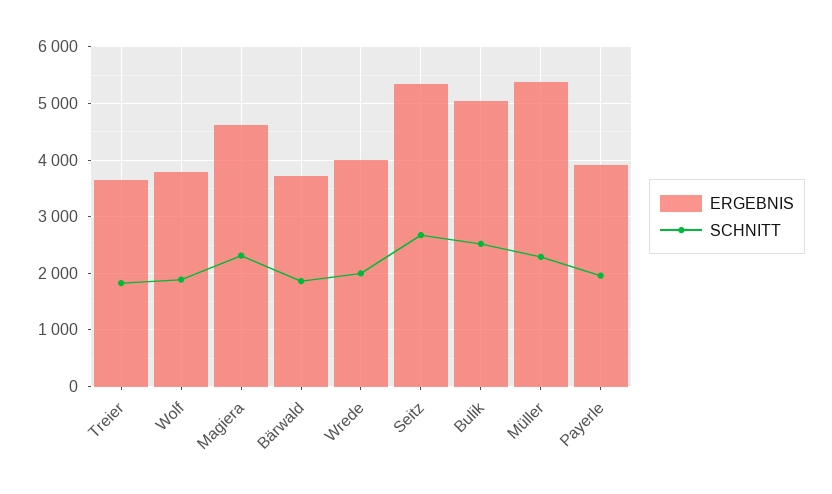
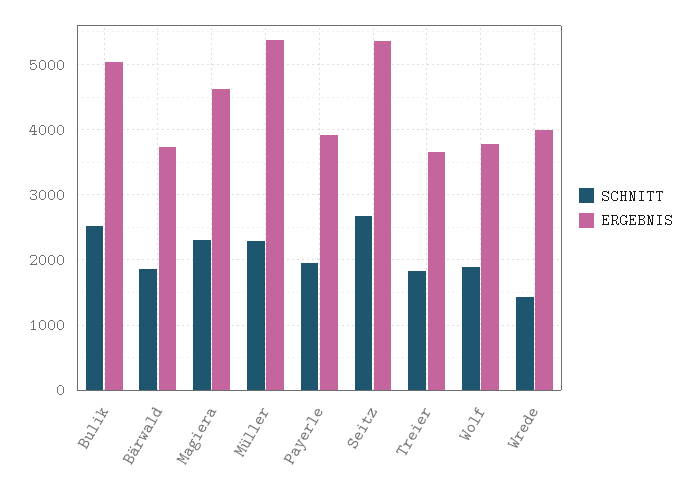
  {
    "ERGEBNIS": {
      "Treier": 3700,
      "Wolf": 3800,
      "Magiera": 4600,
      "Bärwald": 3700,
      "Wrede": 4000,
      "Seitz": 5400,
      "Bulik": 5000,
      "Müller": 5400,
      "Payerle": 3900
    },
    "SCHNITT": {
      "Treier": 1800,
      "Wolf": 1900,
      "Magiera": 2300,
      "Bärwald": 1900,
-     "Wrede": 2000,
+     "Wrede": 1400,
      "Seitz": 2700,
      "Bulik": 2500,
      "Müller": 2300,
      "Payerle": 2000
    }
  }

